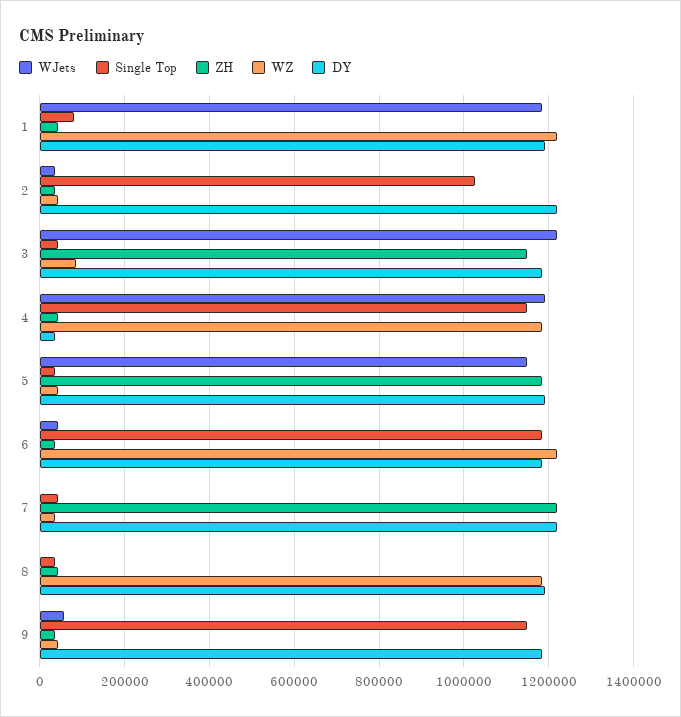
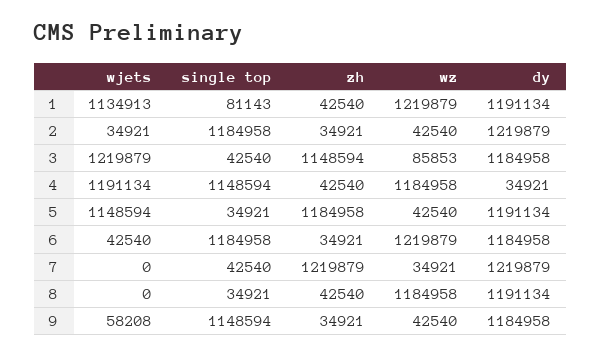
  {
    "WJets": {
-     "1": 1180000,
+     "1": 1134913,
      "2": 34921,
      "3": 1219879,
      "4": 1191134,
      "5": 1148594,
      "6": 42540,
      "7": 0,
      "8": 0,
      "9": 58208
    },
    "Single Top": {
      "1": 81143,
-     "2": 1020000,
+     "2": 1184958,
      "3": 42540,
      "4": 1148594,
      "5": 34921,
      "6": 1184958,
      "7": 42540,
      "8": 34921,
      "9": 1148594
    },
    "ZH": {
      "1": 42540,
      "2": 34921,
      "3": 1148594,
      "4": 42540,
      "5": 1184958,
      "6": 34921,
      "7": 1219879,
      "8": 42540,
      "9": 34921
    },
    "WZ": {
      "1": 1219879,
      "2": 42540,
      "3": 85853,
      "4": 1184958,
      "5": 42540,
      "6": 1219879,
      "7": 34921,
      "8": 1184958,
      "9": 42540
    },
    "DY": {
      "1": 1191134,
      "2": 1219879,
      "3": 1184958,
      "4": 34921,
      "5": 1191134,
      "6": 1184958,
      "7": 1219879,
      "8": 1191134,
      "9": 1184958
    }
  }

